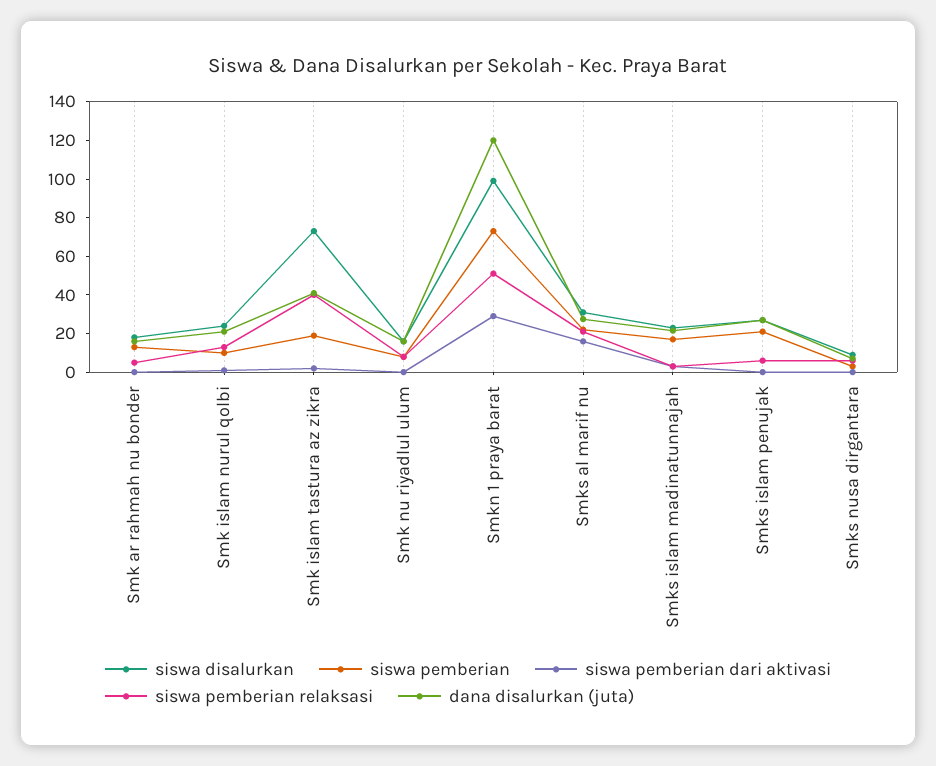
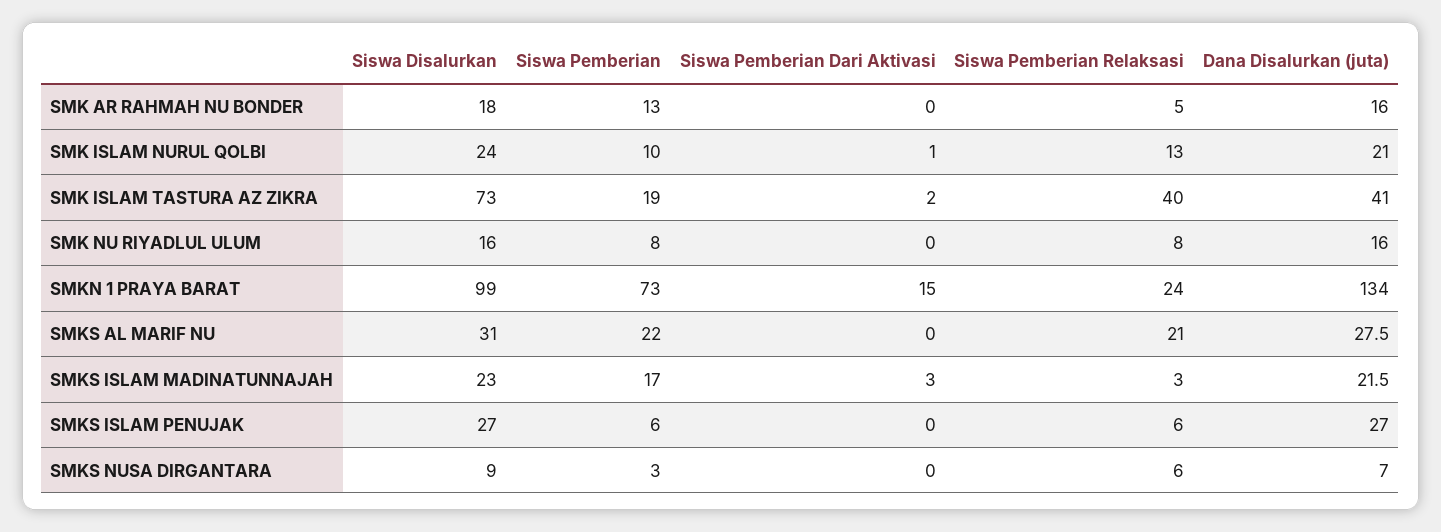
  {
    "siswa disalurkan": {
      "Smk ar rahmah nu bonder": 18,
      "Smk islam nurul qolbi": 24,
      "Smk islam tastura az zikra": 73,
      "Smk nu riyadlul ulum": 16,
      "Smkn 1 praya barat": 99,
      "Smks al marif nu": 31,
      "Smks islam madinatunnajah": 23,
      "Smks islam penujak": 27,
      "Smks nusa dirgantara": 9
    },
    "siswa pemberian": {
      "Smk ar rahmah nu bonder": 13,
      "Smk islam nurul qolbi": 10,
      "Smk islam tastura az zikra": 19,
      "Smk nu riyadlul ulum": 8,
      "Smkn 1 praya barat": 73,
      "Smks al marif nu": 22,
      "Smks islam madinatunnajah": 17,
-     "Smks islam penujak": 20,
+     "Smks islam penujak": 6,
      "Smks nusa dirgantara": 3
    },
    "siswa pemberian dari aktivasi": {
      "Smk ar rahmah nu bonder": 0,
      "Smk islam nurul qolbi": 1,
      "Smk islam tastura az zikra": 2,
      "Smk nu riyadlul ulum": 0,
-     "Smkn 1 praya barat": 30,
+     "Smkn 1 praya barat": 15,
-     "Smks al marif nu": 15,
+     "Smks al marif nu": 0,
      "Smks islam madinatunnajah": 3,
      "Smks islam penujak": 0,
      "Smks nusa dirgantara": 0
    },
    "siswa pemberian relaksasi": {
      "Smk ar rahmah nu bonder": 5,
      "Smk islam nurul qolbi": 13,
      "Smk islam tastura az zikra": 40,
      "Smk nu riyadlul ulum": 8,
-     "Smkn 1 praya barat": 50,
+     "Smkn 1 praya barat": 24,
      "Smks al marif nu": 21,
      "Smks islam madinatunnajah": 3,
      "Smks islam penujak": 6,
      "Smks nusa dirgantara": 6
    },
    "dana disalurkan (juta)": {
      "Smk ar rahmah nu bonder": 16,
      "Smk islam nurul qolbi": 21,
      "Smk islam tastura az zikra": 41,
      "Smk nu riyadlul ulum": 16,
-     "Smkn 1 praya barat": 120,
+     "Smkn 1 praya barat": 134,
      "Smks al marif nu": 27.5,
      "Smks islam madinatunnajah": 21.5,
      "Smks islam penujak": 27,
      "Smks nusa dirgantara": 7
    }
  }

